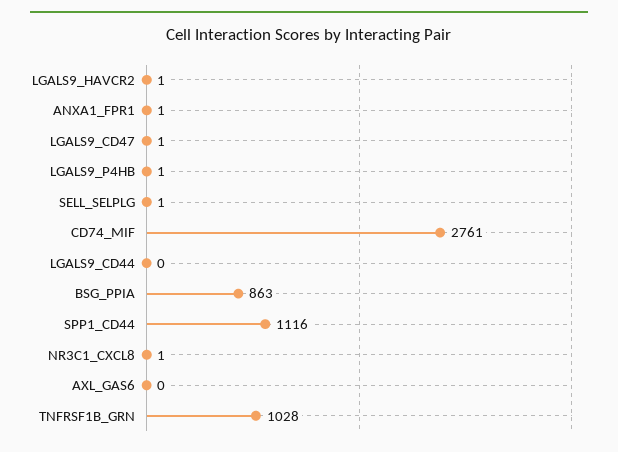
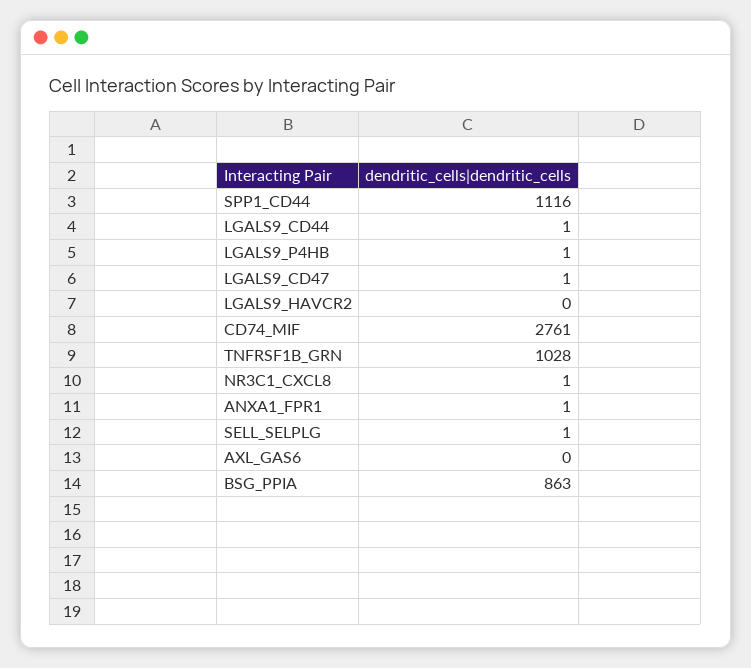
  {
-   "LGALS9_HAVCR2": 1,
+   "LGALS9_HAVCR2": 0,
    "ANXA1_FPR1": 1,
    "LGALS9_CD47": 1,
    "LGALS9_P4HB": 1,
    "SELL_SELPLG": 1,
    "CD74_MIF": 2761,
-   "LGALS9_CD44": 0,
+   "LGALS9_CD44": 1,
    "BSG_PPIA": 863,
    "SPP1_CD44": 1116,
    "NR3C1_CXCL8": 1,
    "AXL_GAS6": 0,
    "TNFRSF1B_GRN": 1028
  }

